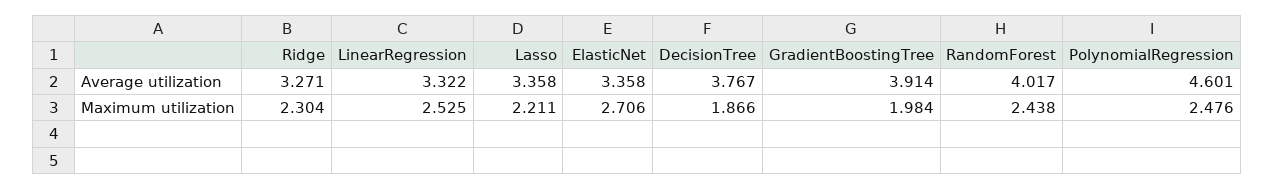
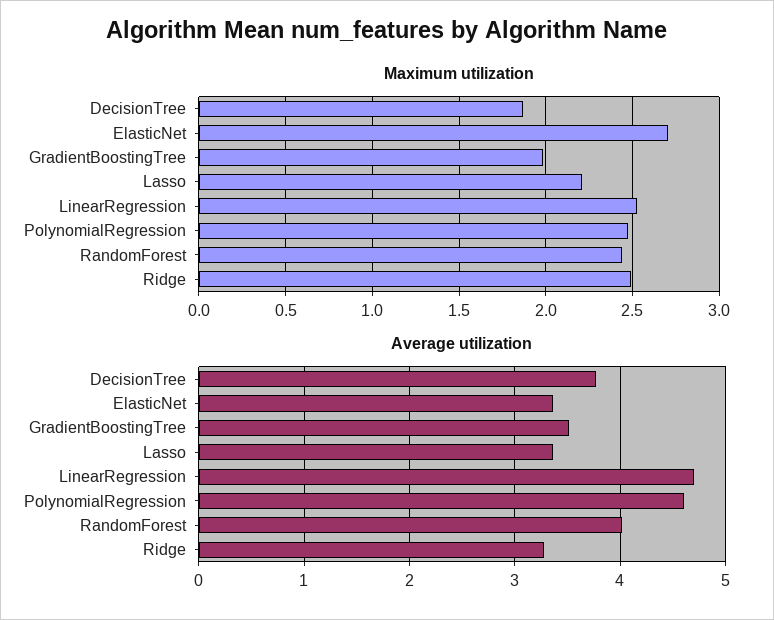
  {
    "Average utilization": {
      "Ridge": 3.271,
-     "LinearRegression": 3.322,
+     "LinearRegression": 4.7,
      "Lasso": 3.358,
      "ElasticNet": 3.358,
      "DecisionTree": 3.767,
-     "GradientBoostingTree": 3.914,
+     "GradientBoostingTree": 3.5,
      "RandomForest": 4.017,
      "PolynomialRegression": 4.601
    },
    "Maximum utilization": {
-     "Ridge": 2.304,
+     "Ridge": 2.5,
      "LinearRegression": 2.525,
      "Lasso": 2.211,
      "ElasticNet": 2.706,
      "DecisionTree": 1.866,
      "GradientBoostingTree": 1.984,
      "RandomForest": 2.438,
      "PolynomialRegression": 2.476
    }
  }

